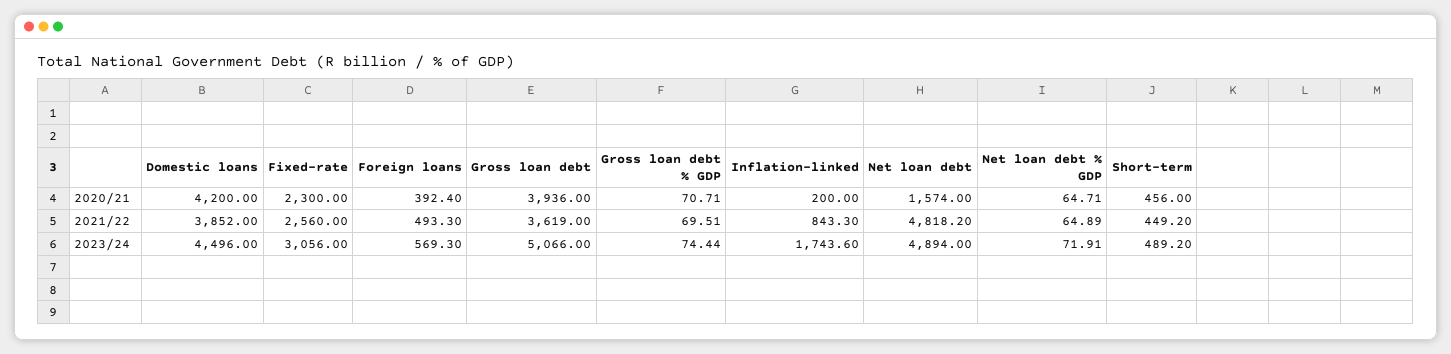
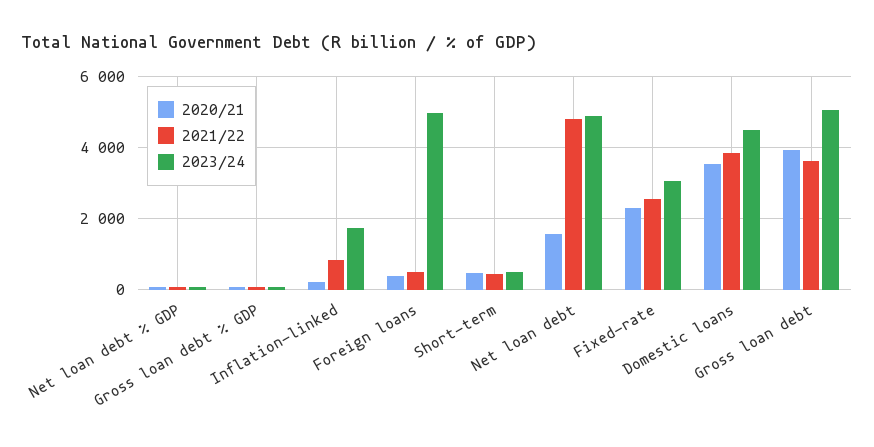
  {
    "2020/21": {
-     "Domestic loans": 4200,
+     "Domestic loans": 3600,
      "Fixed-rate": 2300,
      "Foreign loans": 392.4,
      "Gross loan debt": 3936,
      "Gross loan debt % GDP": 70.71,
      "Inflation-linked": 200,
      "Net loan debt": 1574,
      "Net loan debt % GDP": 64.71,
      "Short-term": 456
    },
    "2021/22": {
      "Domestic loans": 3852,
      "Fixed-rate": 2560,
      "Foreign loans": 493.3,
      "Gross loan debt": 3619,
      "Gross loan debt % GDP": 69.51,
      "Inflation-linked": 843.3,
      "Net loan debt": 4818.2,
      "Net loan debt % GDP": 64.89,
      "Short-term": 449.2
    },
    "2023/24": {
      "Domestic loans": 4496,
      "Fixed-rate": 3056,
-     "Foreign loans": 569.3,
+     "Foreign loans": 5000,
      "Gross loan debt": 5066,
      "Gross loan debt % GDP": 74.44,
      "Inflation-linked": 1743.6,
      "Net loan debt": 4894,
      "Net loan debt % GDP": 71.91,
      "Short-term": 489.2
    }
  }

